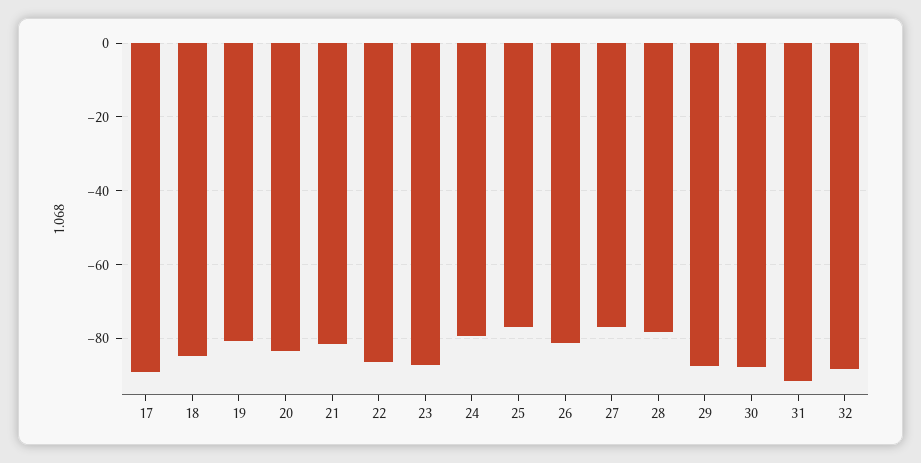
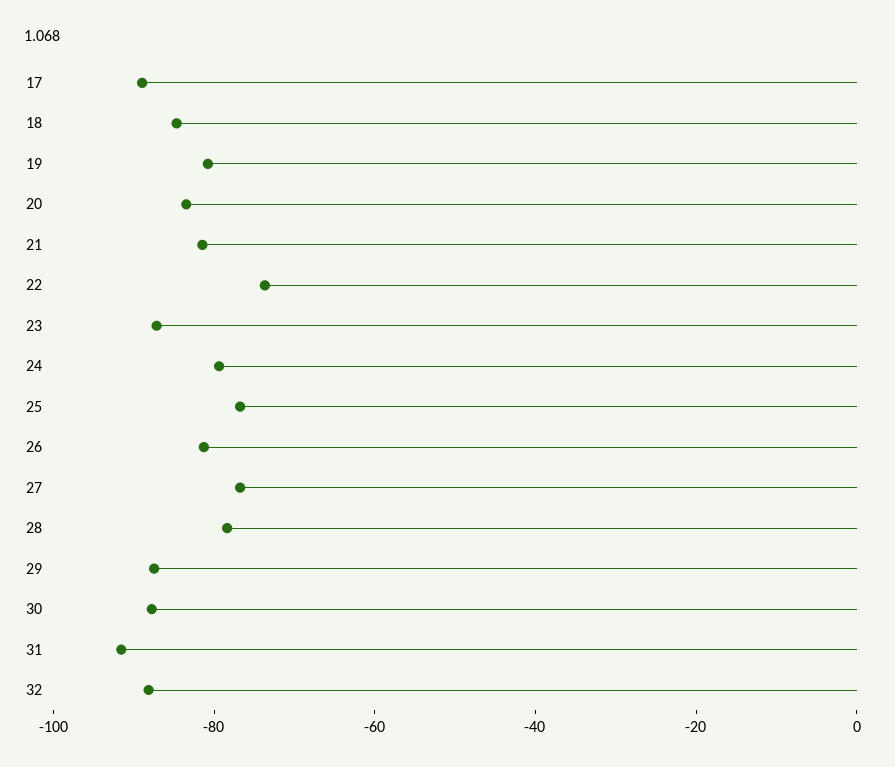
  {
    "17": -90,
    "18": -84,
    "19": -80,
    "20": -84,
    "21": -82,
-   "22": -86,
+   "22": -75,
    "23": -88,
    "24": -80,
    "25": -76,
    "26": -82,
    "27": -76,
    "28": -78,
    "29": -88,
    "30": -88,
    "31": -92,
    "32": -88
  }

